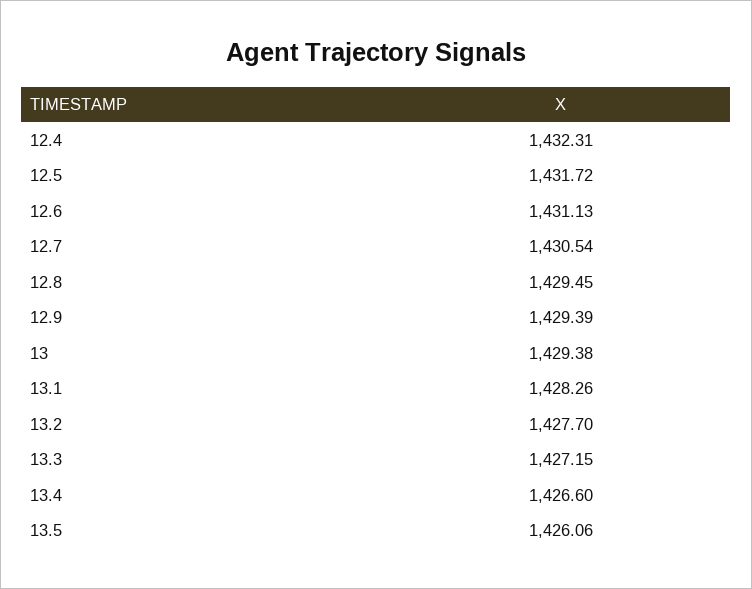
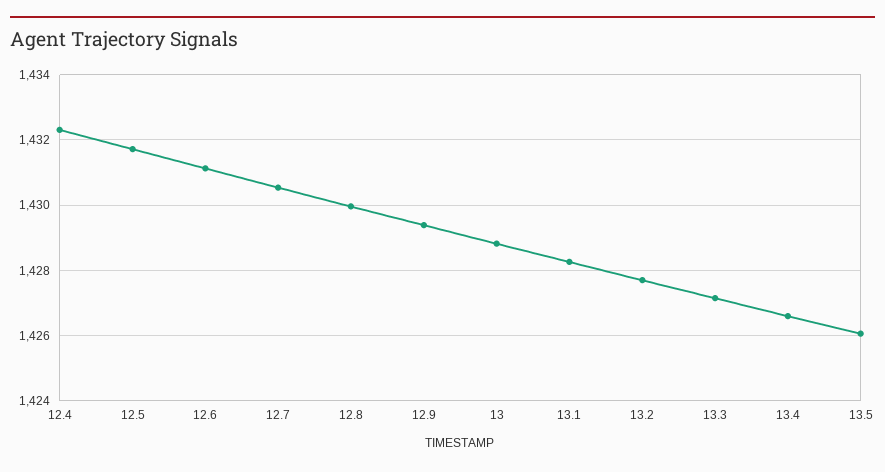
  {
    "12.4": 1432.31,
    "12.5": 1431.72,
    "12.6": 1431.13,
    "12.7": 1430.54,
-   "12.8": 1429.45,
+   "12.8": 1430,
    "12.9": 1429.39,
-   "13": 1429.38,
+   "13": 1428.8,
    "13.1": 1428.26,
    "13.2": 1427.7,
    "13.3": 1427.15,
    "13.4": 1426.6,
    "13.5": 1426.06
  }

